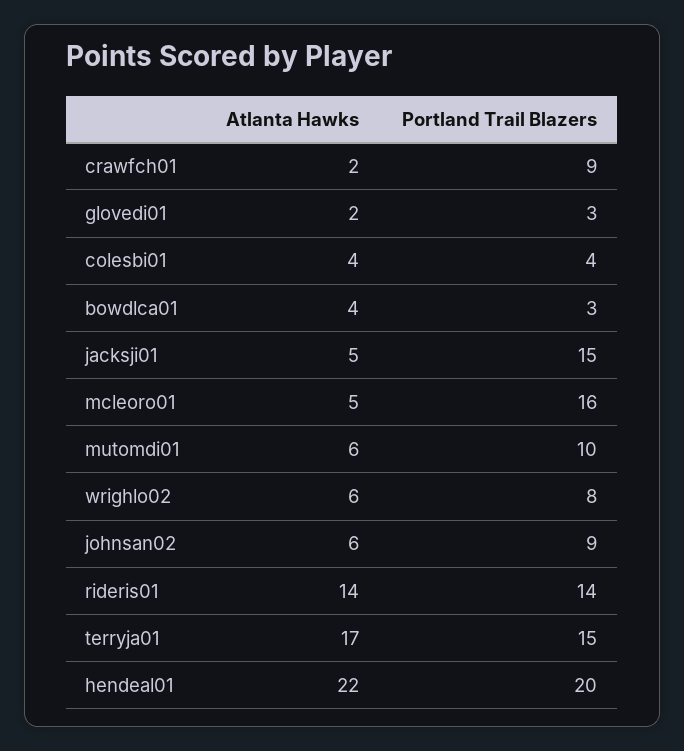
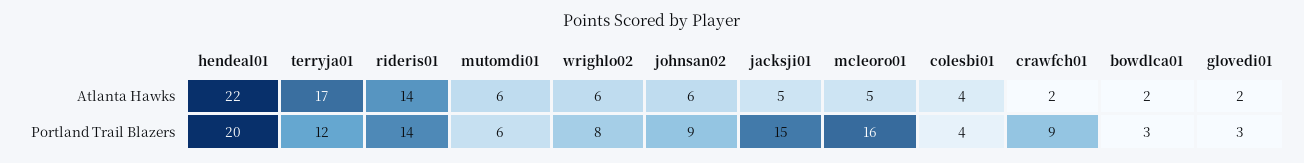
  {
    "Atlanta Hawks": {
      "crawfch01": 2,
      "glovedi01": 2,
      "colesbi01": 4,
-     "bowdlca01": 4,
+     "bowdlca01": 2,
      "jacksji01": 5,
      "mcleoro01": 5,
      "mutomdi01": 6,
      "wrighlo02": 6,
      "johnsan02": 6,
      "rideris01": 14,
      "terryja01": 17,
      "hendeal01": 22
    },
    "Portland Trail Blazers": {
      "crawfch01": 9,
      "glovedi01": 3,
      "colesbi01": 4,
      "bowdlca01": 3,
      "jacksji01": 15,
      "mcleoro01": 16,
-     "mutomdi01": 10,
+     "mutomdi01": 6,
      "wrighlo02": 8,
      "johnsan02": 9,
      "rideris01": 14,
-     "terryja01": 15,
+     "terryja01": 12,
      "hendeal01": 20
    }
  }

